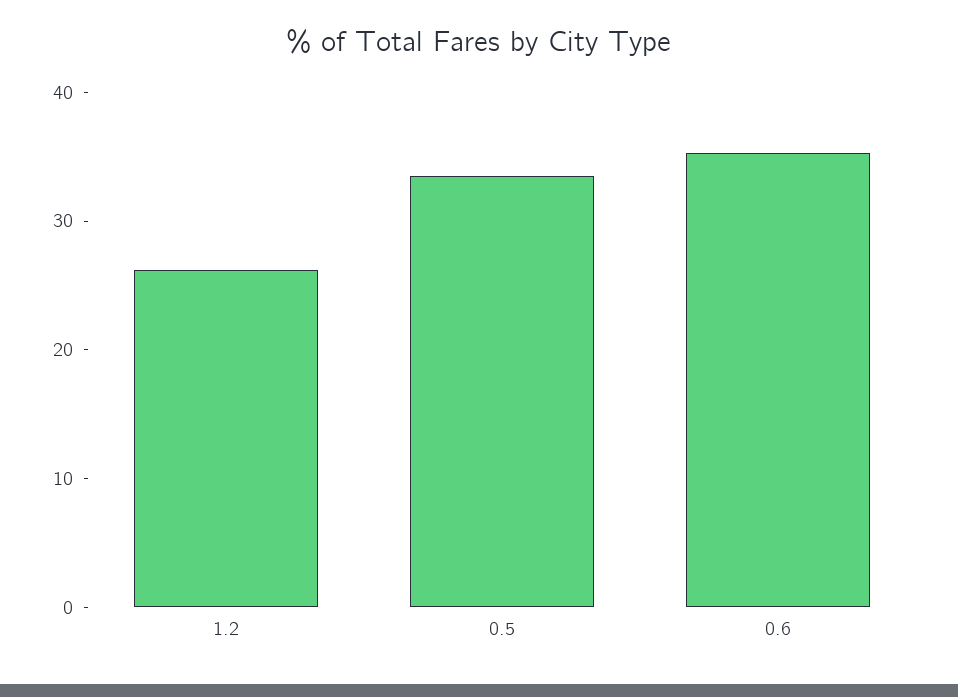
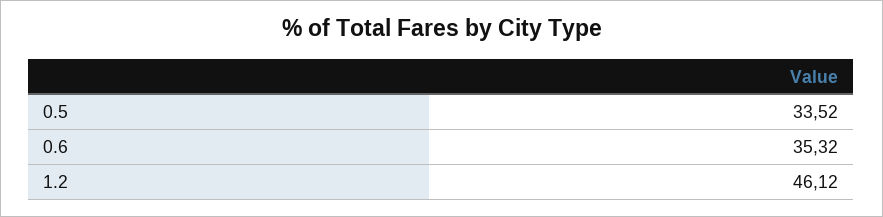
  {
-   "1.2": 26,
+   "1.2": 46.12,
    "0.5": 33.52,
    "0.6": 35.32
  }

